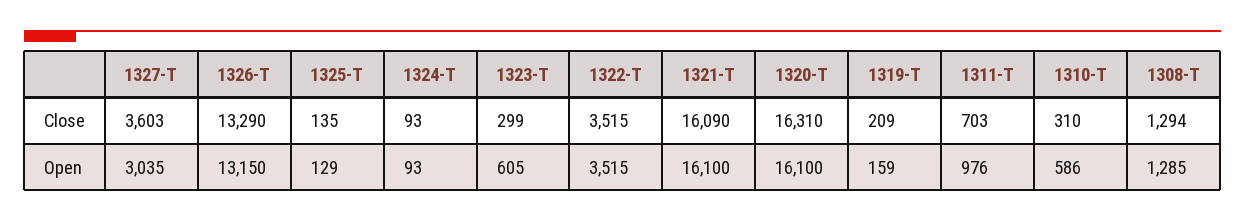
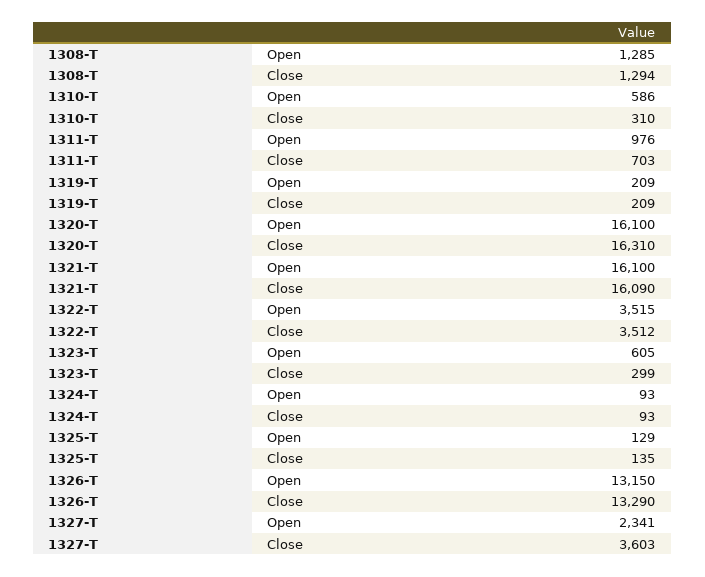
  {
    "1327-T": {
      "Close": 3603,
-     "Open": 3035
+     "Open": 2341
    },
    "1326-T": {
      "Close": 13290,
      "Open": 13150
    },
    "1325-T": {
      "Close": 135,
      "Open": 129
    },
    "1324-T": {
      "Close": 93,
      "Open": 93
    },
    "1323-T": {
      "Close": 299,
      "Open": 605
    },
    "1322-T": {
-     "Close": 3515,
+     "Close": 3512,
      "Open": 3515
    },
    "1321-T": {
      "Close": 16090,
      "Open": 16100
    },
    "1320-T": {
      "Close": 16310,
      "Open": 16100
    },
    "1319-T": {
      "Close": 209,
-     "Open": 159
+     "Open": 209
    },
    "1311-T": {
      "Close": 703,
      "Open": 976
    },
    "1310-T": {
      "Close": 310,
      "Open": 586
    },
    "1308-T": {
      "Close": 1294,
      "Open": 1285
    }
  }

